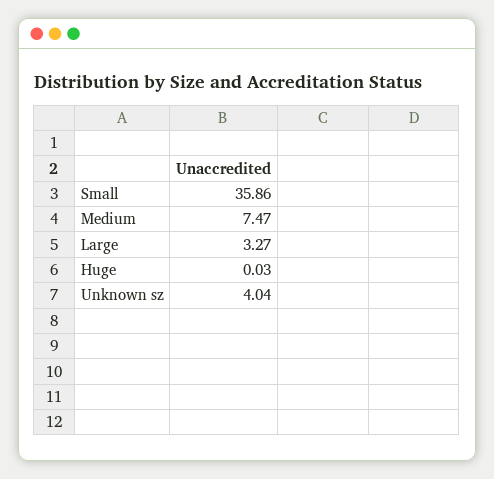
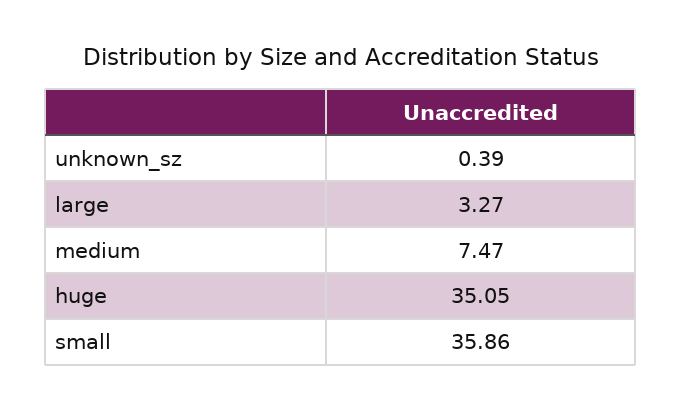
  {
    "Small": 35.86,
    "Medium": 7.47,
    "Large": 3.27,
-   "Huge": 0.03,
+   "Huge": 35.05,
-   "Unknown sz": 4.04
+   "Unknown sz": 0.39
  }

